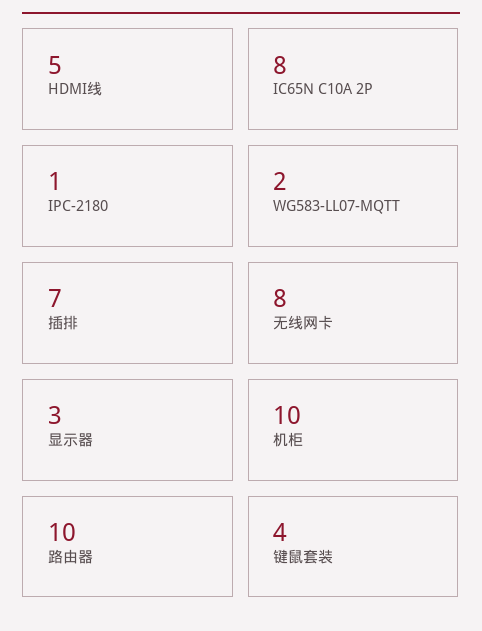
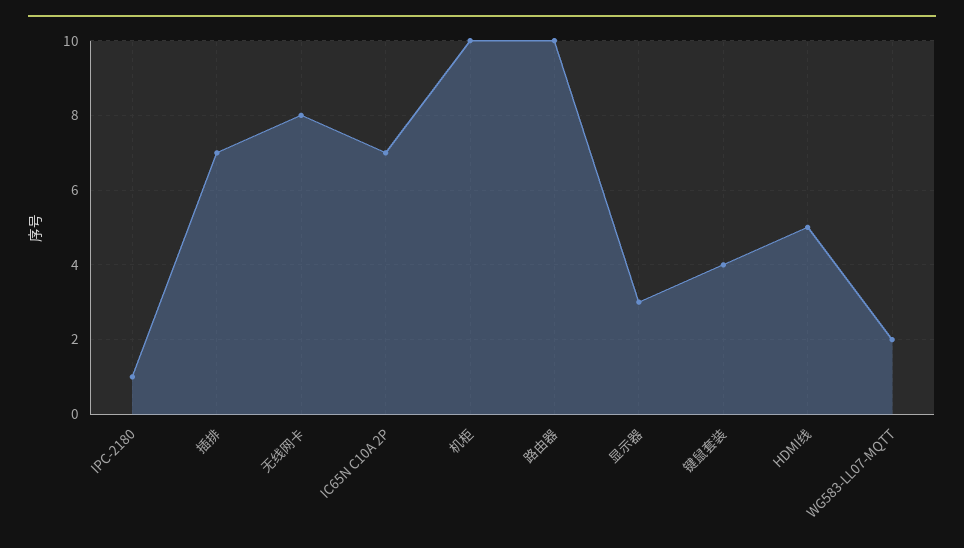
  {
    "HDMI线": 5,
-   "IC65N C10A 2P": 8,
+   "IC65N C10A 2P": 7,
    "IPC-2180": 1,
    "WG583-LL07-MQTT": 2,
    "插排": 7,
    "无线网卡": 8,
    "显示器": 3,
    "机柜": 10,
    "路由器": 10,
    "键鼠套装": 4
  }

